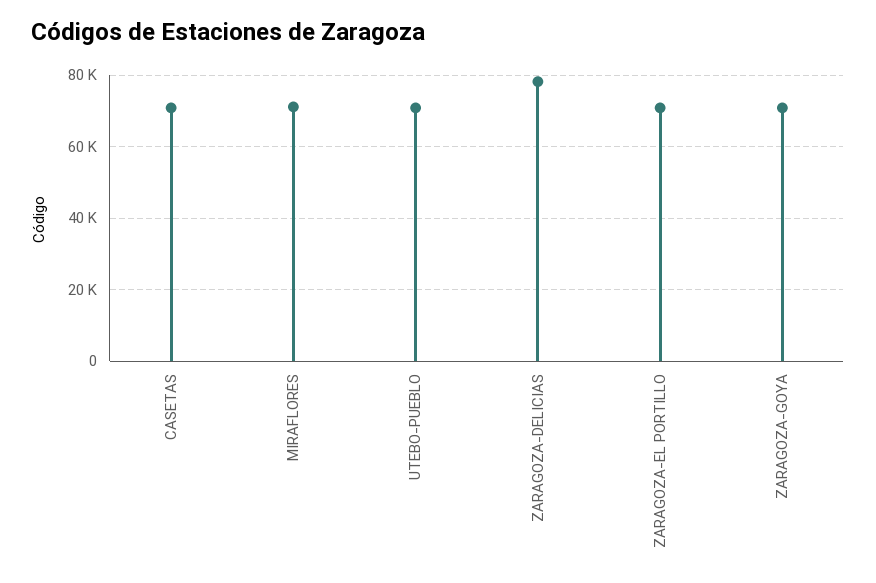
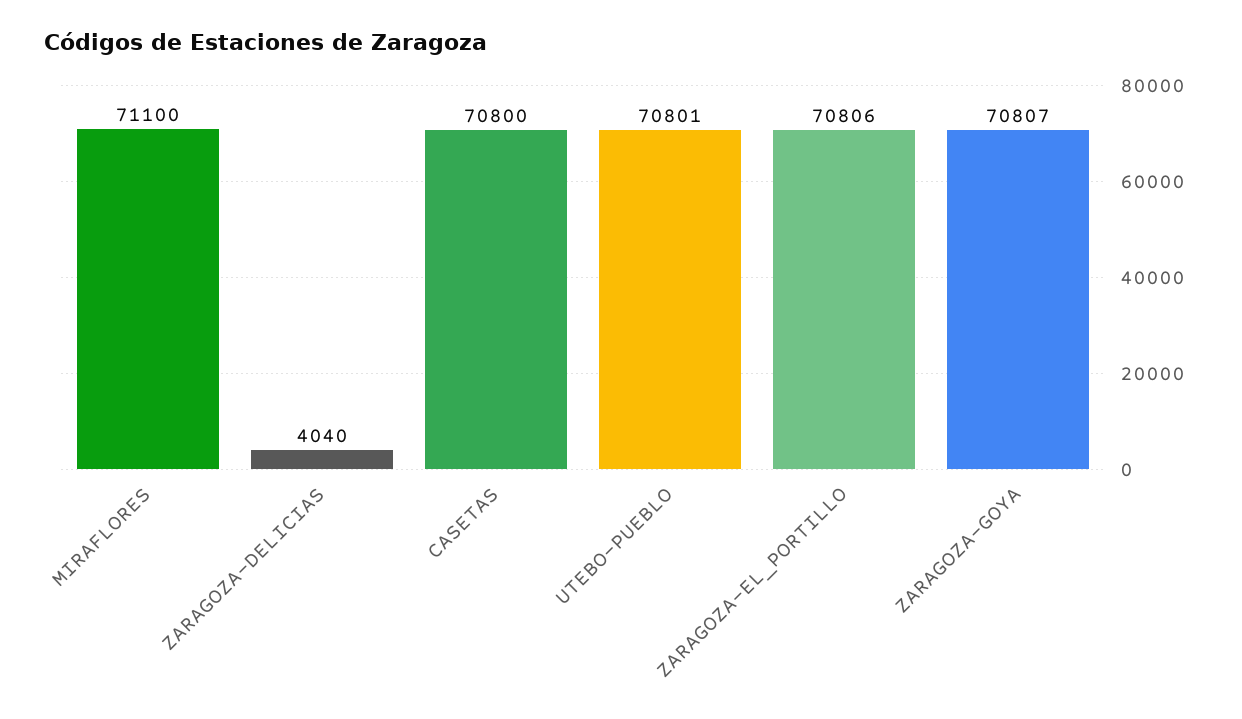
  {
    "CASETAS": 70800,
    "MIRAFLORES": 71100,
    "UTEBO-PUEBLO": 70801,
-   "ZARAGOZA-DELICIAS": 78000,
+   "ZARAGOZA-DELICIAS": 4040,
    "ZARAGOZA-EL PORTILLO": 70806,
    "ZARAGOZA-GOYA": 70807
  }

